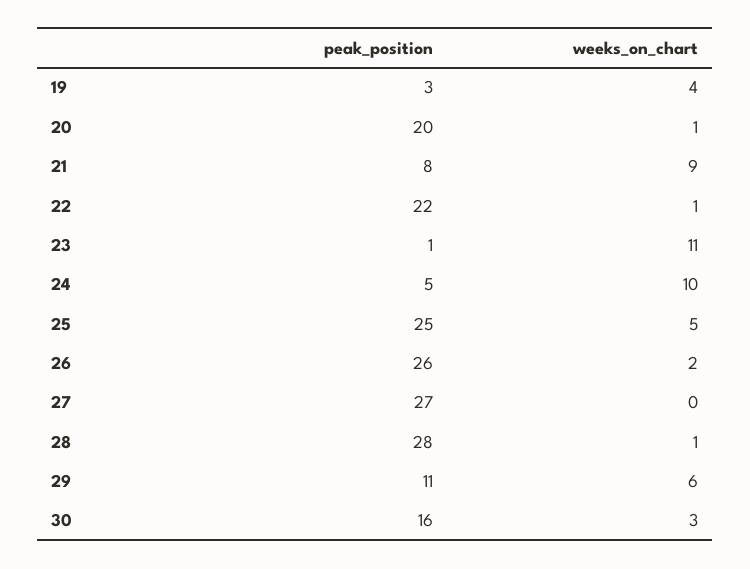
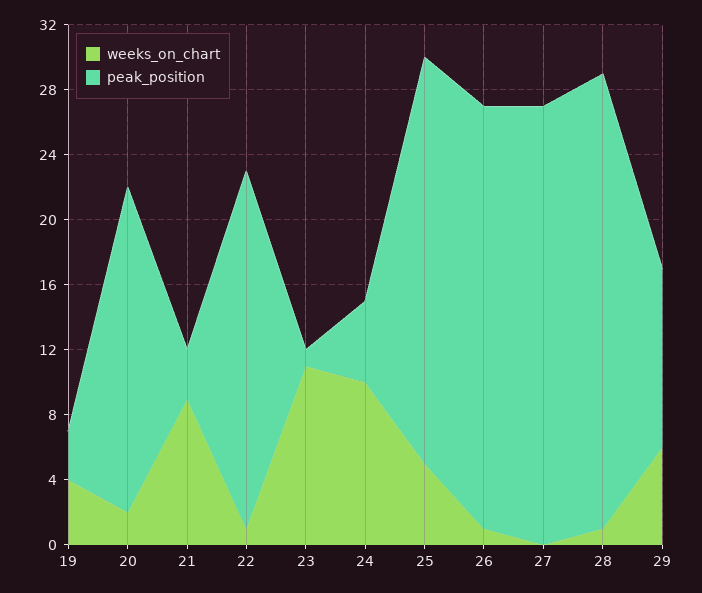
  {
    "peak_position": {
      "19": 3,
      "20": 20,
-     "21": 8,
+     "21": 3,
      "22": 22,
      "23": 1,
      "24": 5,
      "25": 25,
      "26": 26,
      "27": 27,
      "28": 28,
-     "29": 11,
+     "29": 11
-     "30": 16
    },
    "weeks_on_chart": {
      "19": 4,
-     "20": 1,
+     "20": 2,
      "21": 9,
      "22": 1,
      "23": 11,
      "24": 10,
      "25": 5,
-     "26": 2,
+     "26": 1,
      "27": 0,
      "28": 1,
-     "29": 6,
+     "29": 6
-     "30": 3
    }
  }

